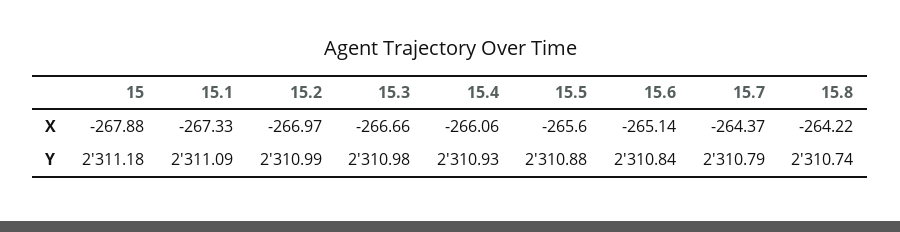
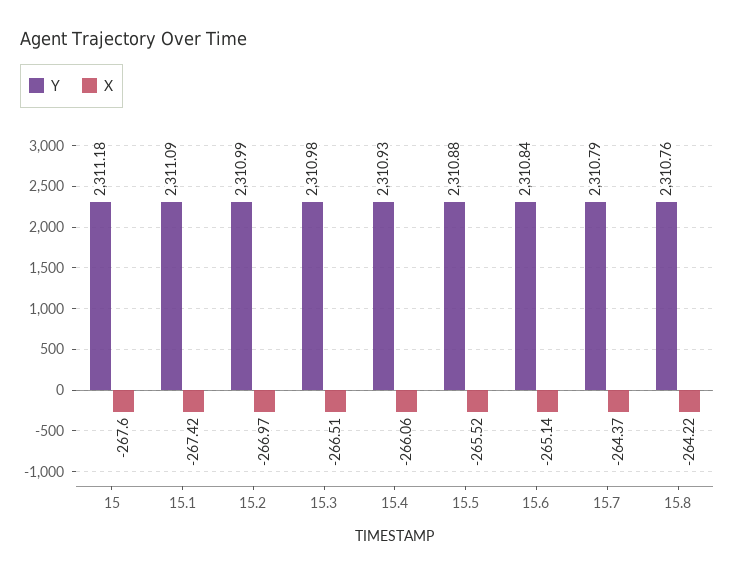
  {
    "X": {
-     "15": -267.88,
+     "15": -267.6,
-     "15.1": -267.33,
+     "15.1": -267.42,
      "15.2": -266.97,
-     "15.3": -266.66,
+     "15.3": -266.51,
      "15.4": -266.06,
-     "15.5": -265.6,
+     "15.5": -265.52,
      "15.6": -265.14,
      "15.7": -264.37,
      "15.8": -264.22
    },
    "Y": {
      "15": 2311.18,
      "15.1": 2311.09,
      "15.2": 2310.99,
      "15.3": 2310.98,
      "15.4": 2310.93,
      "15.5": 2310.88,
      "15.6": 2310.84,
      "15.7": 2310.79,
-     "15.8": 2310.74
+     "15.8": 2310.76
    }
  }

